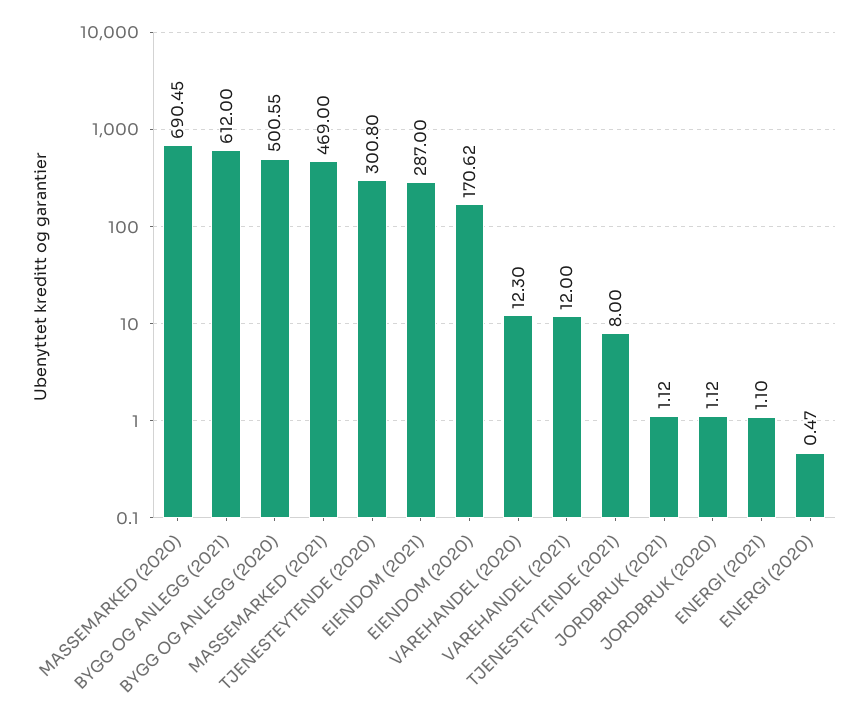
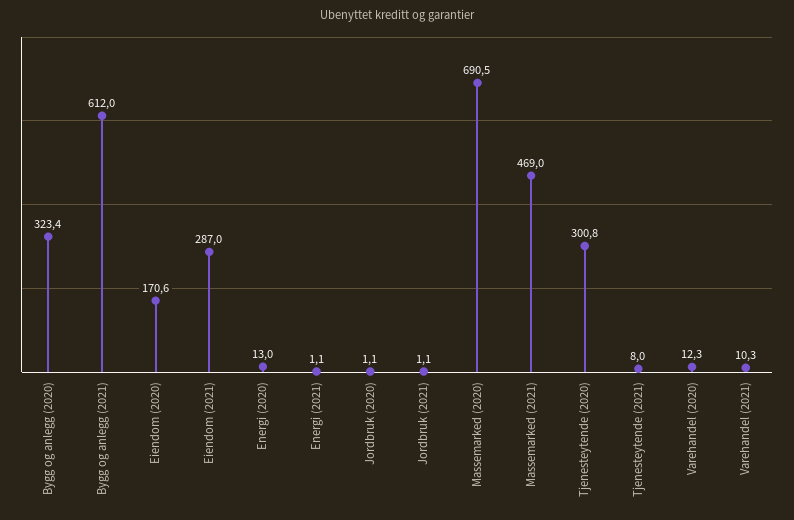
  {
    "MASSEMARKED (2020)": 690.45,
    "BYGG OG ANLEGG (2021)": 612,
-   "BYGG OG ANLEGG (2020)": 500.55,
+   "BYGG OG ANLEGG (2020)": 323.4,
    "MASSEMARKED (2021)": 469,
    "TJENESTEYTENDE (2020)": 300.8,
    "EIENDOM (2021)": 287,
    "EIENDOM (2020)": 170.62,
    "VAREHANDEL (2020)": 12.3,
-   "VAREHANDEL (2021)": 12,
+   "VAREHANDEL (2021)": 10.3,
    "TJENESTEYTENDE (2021)": 8,
    "JORDBRUK (2021)": 1.12,
    "JORDBRUK (2020)": 1.12,
    "ENERGI (2021)": 1.1,
-   "ENERGI (2020)": 0.47
+   "ENERGI (2020)": 13
  }

